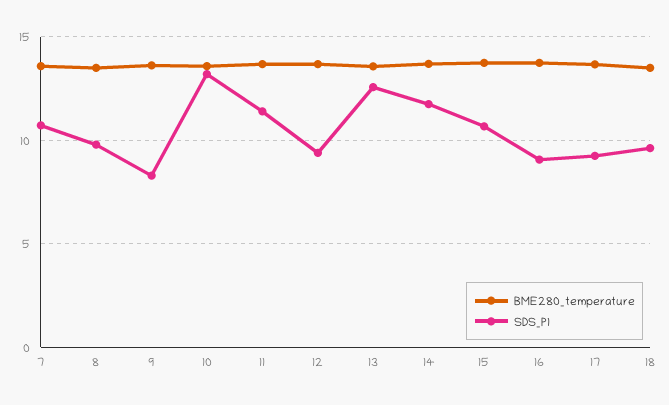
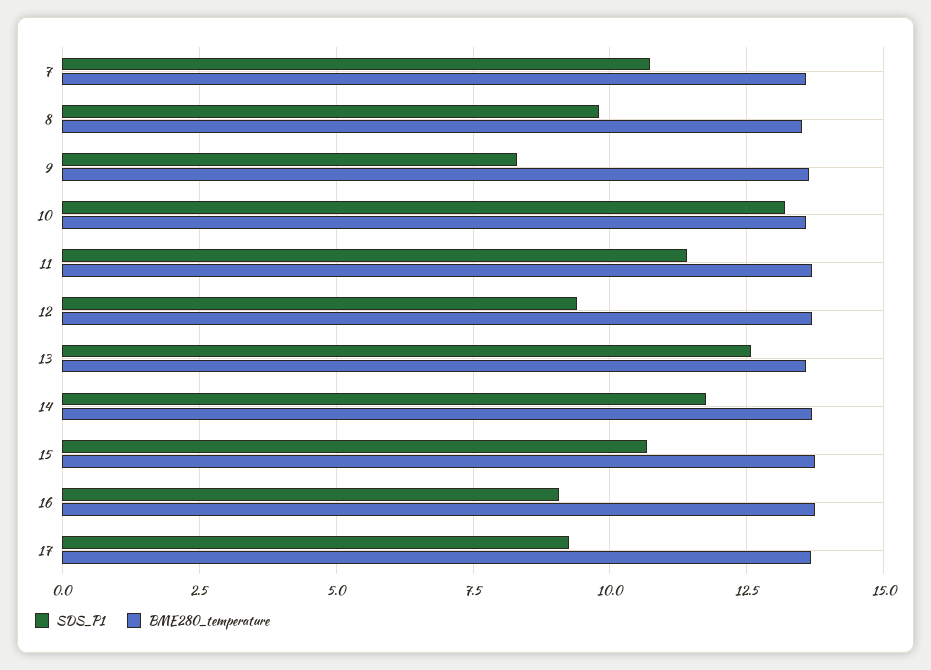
  {
    "BME280_temperature": {
      "7": 13.5,
      "8": 13.5,
      "9": 13.75,
      "10": 13.5,
      "11": 13.75,
      "12": 13.75,
      "13": 13.5,
      "14": 13.75,
      "15": 13.75,
      "16": 13.75,
-     "17": 13.75,
+     "17": 13.75
-     "18": 13.5
    },
    "SDS_P1": {
      "7": 10.75,
      "8": 9.75,
      "9": 8.25,
      "10": 13.25,
      "11": 11.5,
      "12": 9.5,
      "13": 12.5,
      "14": 11.75,
      "15": 10.75,
      "16": 9,
-     "17": 9.25,
+     "17": 9.25
-     "18": 9.5
    }
  }

